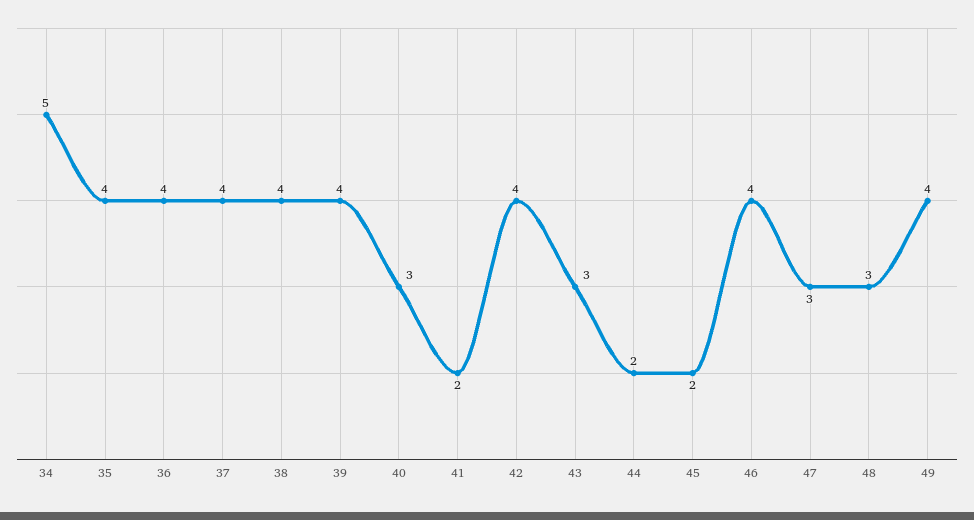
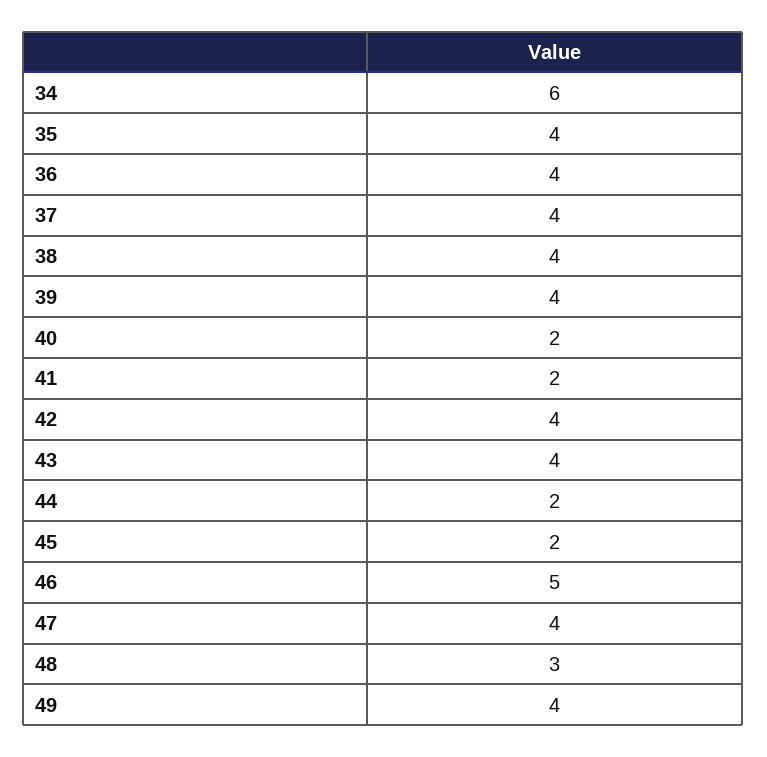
  {
-   "34": 5,
+   "34": 6,
    "35": 4,
    "36": 4,
    "37": 4,
    "38": 4,
    "39": 4,
-   "40": 3,
+   "40": 2,
    "41": 2,
    "42": 4,
-   "43": 3,
+   "43": 4,
    "44": 2,
    "45": 2,
-   "46": 4,
+   "46": 5,
-   "47": 3,
+   "47": 4,
    "48": 3,
    "49": 4
  }

